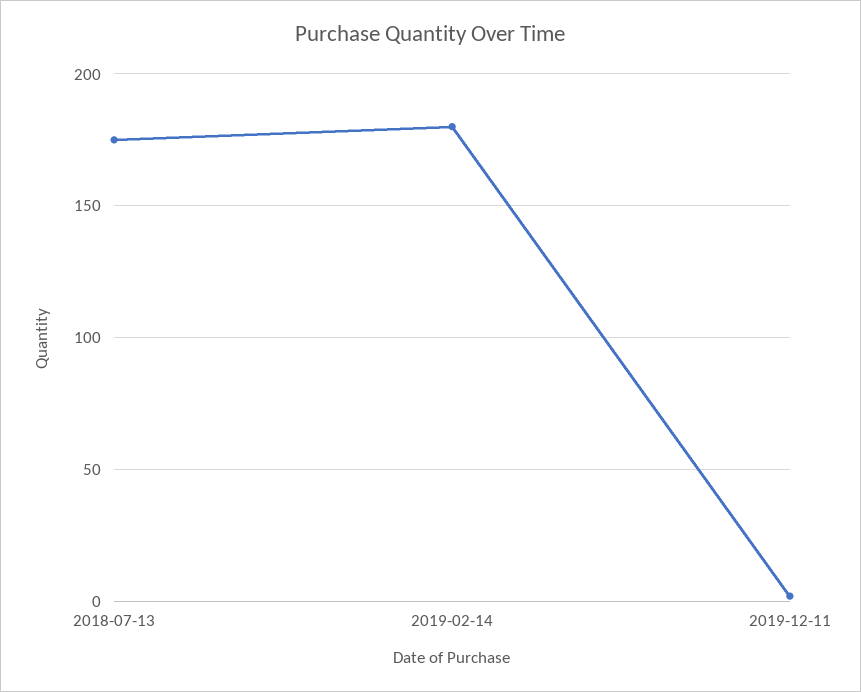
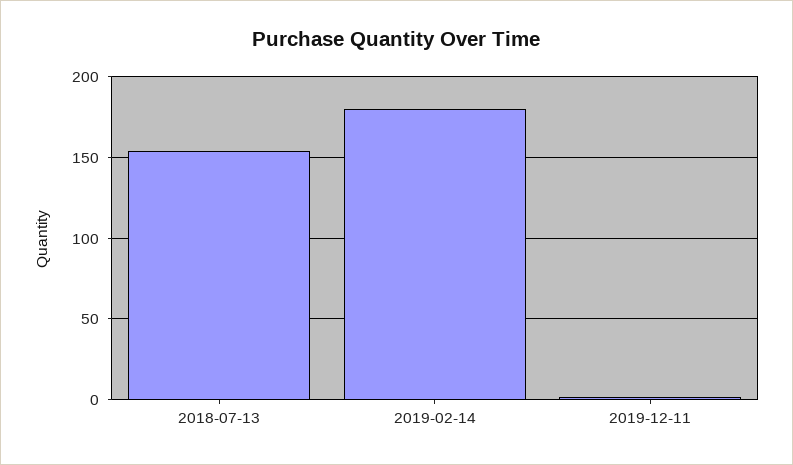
  {
-   "2018-07-13": 175,
+   "2018-07-13": 155,
    "2019-02-14": 180,
    "2019-12-11": 0
  }

